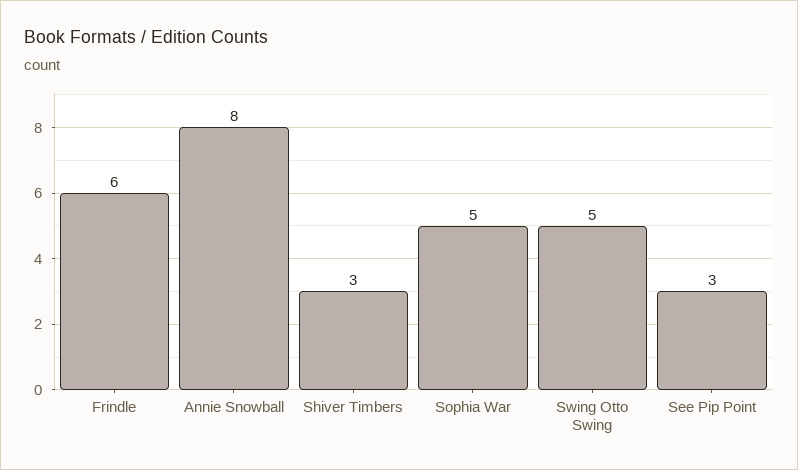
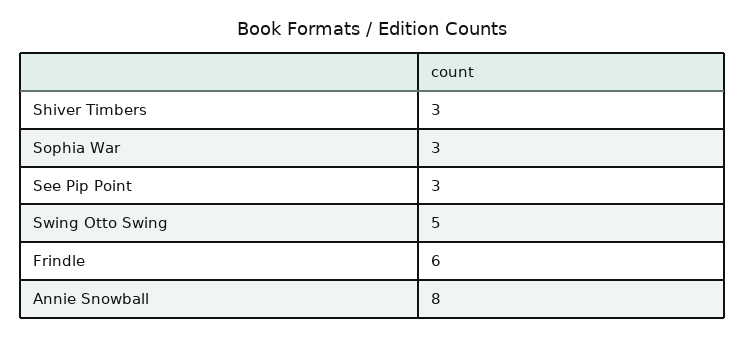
  {
    "Frindle": 6,
    "Annie Snowball": 8,
    "Shiver Timbers": 3,
-   "Sophia War": 5,
+   "Sophia War": 3,
    "Swing Otto Swing": 5,
    "See Pip Point": 3
  }

